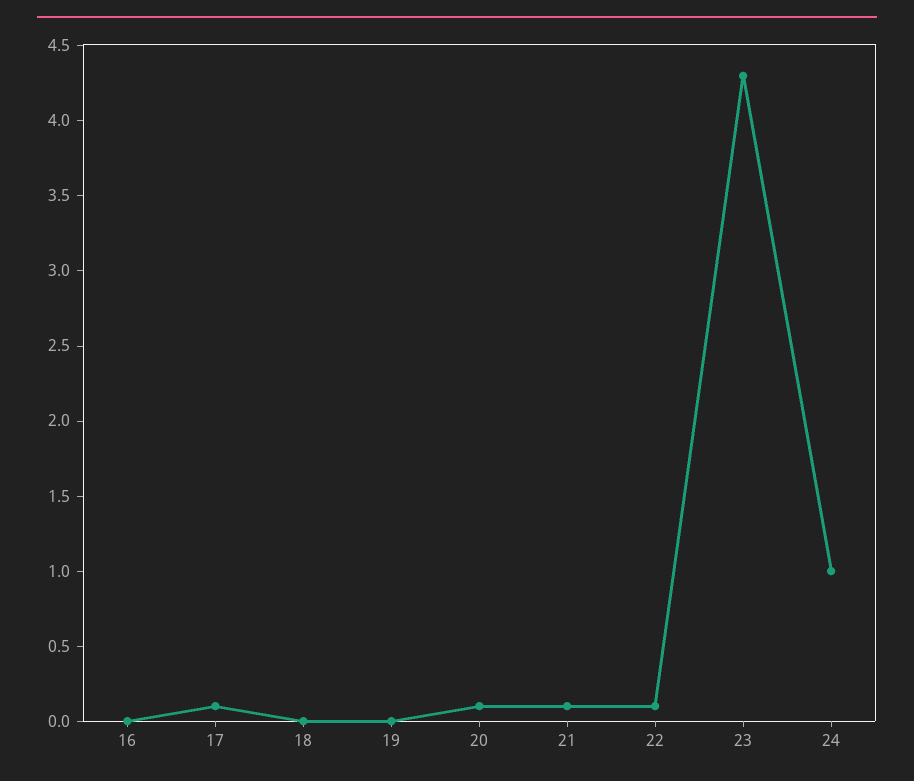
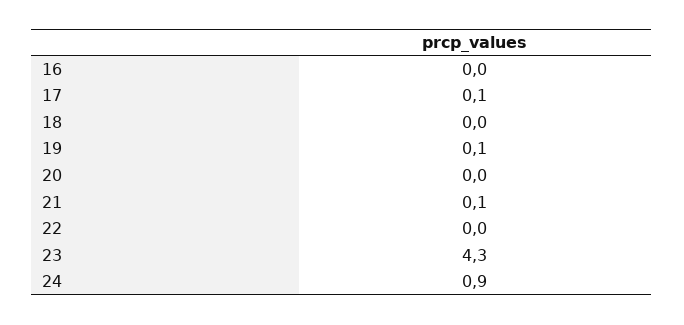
  {
    "16": 0,
    "17": 0.1,
    "18": 0,
-   "19": 0,
+   "19": 0.1,
-   "20": 0.1,
+   "20": 0,
    "21": 0.1,
-   "22": 0.1,
+   "22": 0,
    "23": 4.3,
-   "24": 1
+   "24": 0.9
  }

